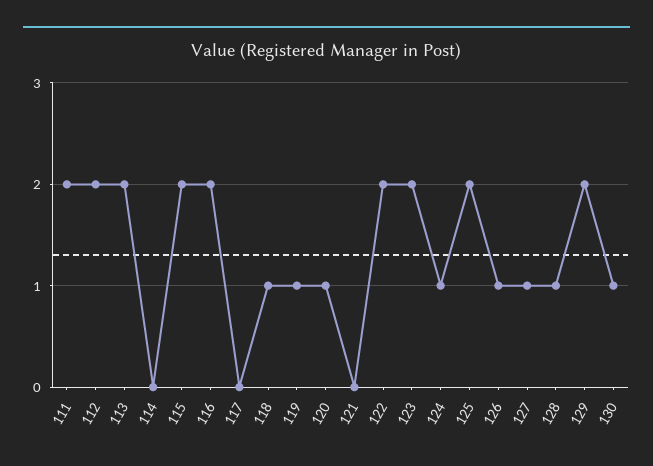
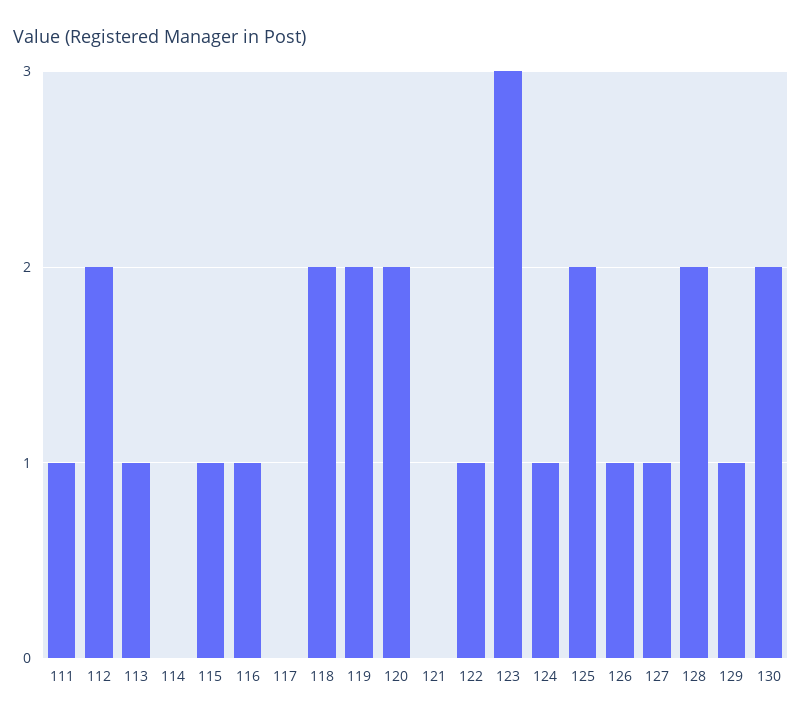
  {
-   "111": 2,
+   "111": 1,
    "112": 2,
-   "113": 2,
+   "113": 1,
    "114": 0,
-   "115": 2,
+   "115": 1,
-   "116": 2,
+   "116": 1,
    "117": 0,
-   "118": 1,
+   "118": 2,
-   "119": 1,
+   "119": 2,
-   "120": 1,
+   "120": 2,
    "121": 0,
-   "122": 2,
+   "122": 1,
-   "123": 2,
+   "123": 3,
    "124": 1,
    "125": 2,
    "126": 1,
    "127": 1,
-   "128": 1,
+   "128": 2,
-   "129": 2,
+   "129": 1,
-   "130": 1
+   "130": 2
  }

